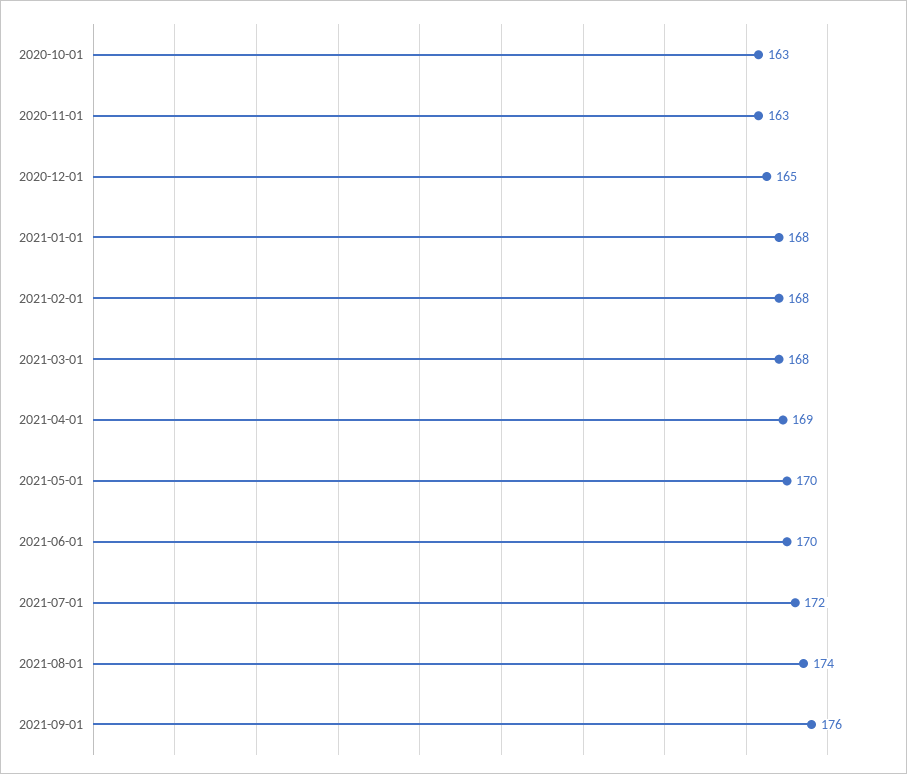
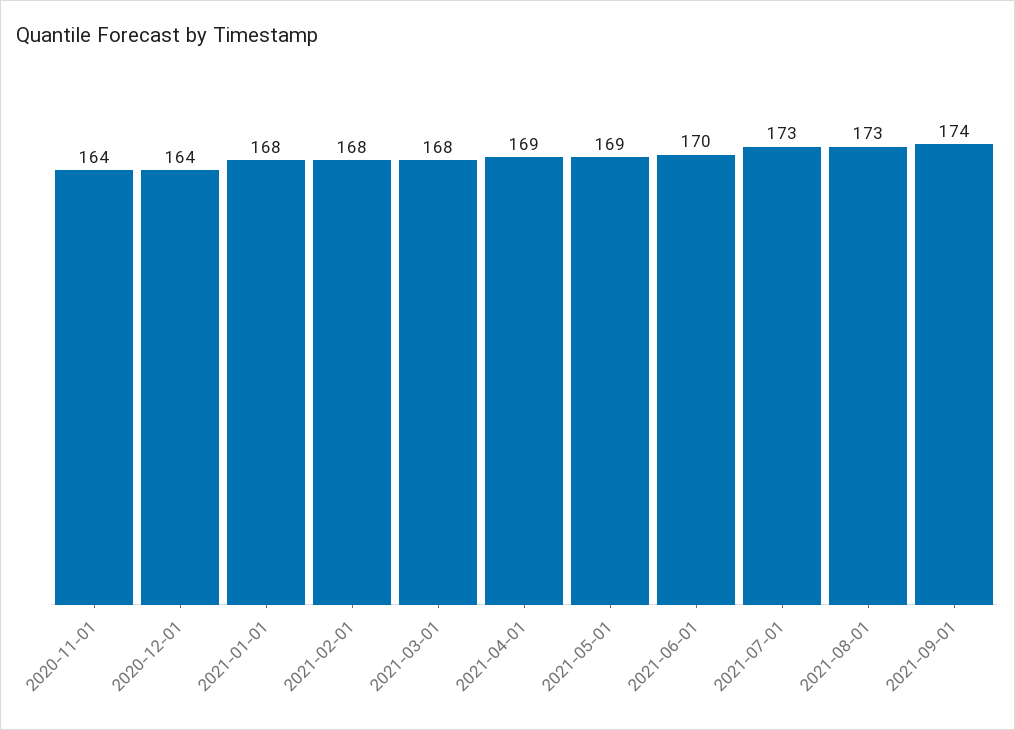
  {
-   "2020-10-01": 163,
-   "2020-11-01": 163,
+   "2020-11-01": 164,
-   "2020-12-01": 165,
+   "2020-12-01": 164,
    "2021-01-01": 168,
    "2021-02-01": 168,
    "2021-03-01": 168,
    "2021-04-01": 169,
-   "2021-05-01": 170,
+   "2021-05-01": 169,
    "2021-06-01": 170,
-   "2021-07-01": 172,
+   "2021-07-01": 173,
-   "2021-08-01": 174,
+   "2021-08-01": 173,
-   "2021-09-01": 176
+   "2021-09-01": 174
  }

